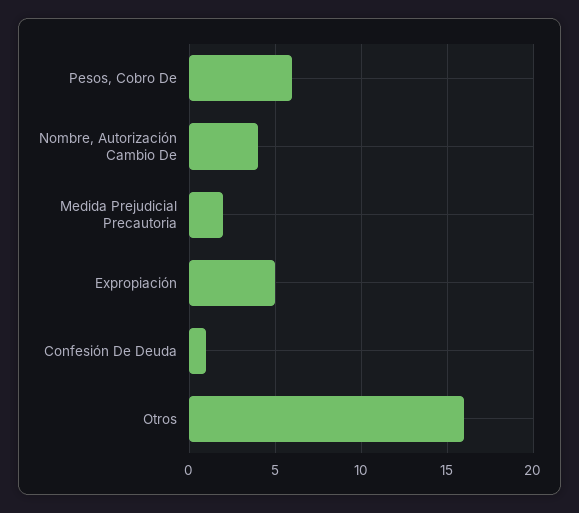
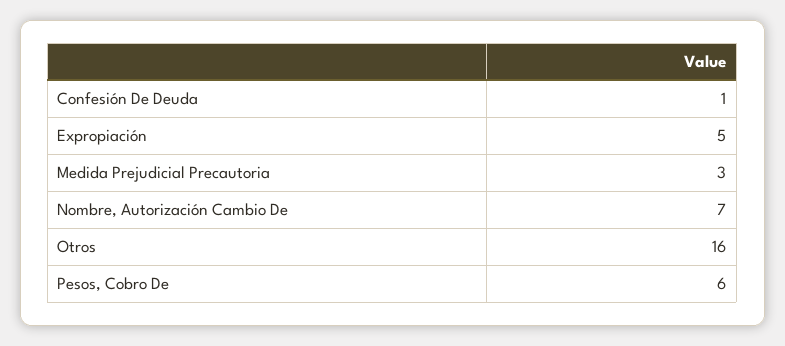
  {
    "Pesos, Cobro De": 6,
-   "Nombre, Autorización Cambio De": 4,
+   "Nombre, Autorización Cambio De": 7,
-   "Medida Prejudicial Precautoria": 2,
+   "Medida Prejudicial Precautoria": 3,
    "Expropiación": 5,
    "Confesión De Deuda": 1,
    "Otros": 16
  }

